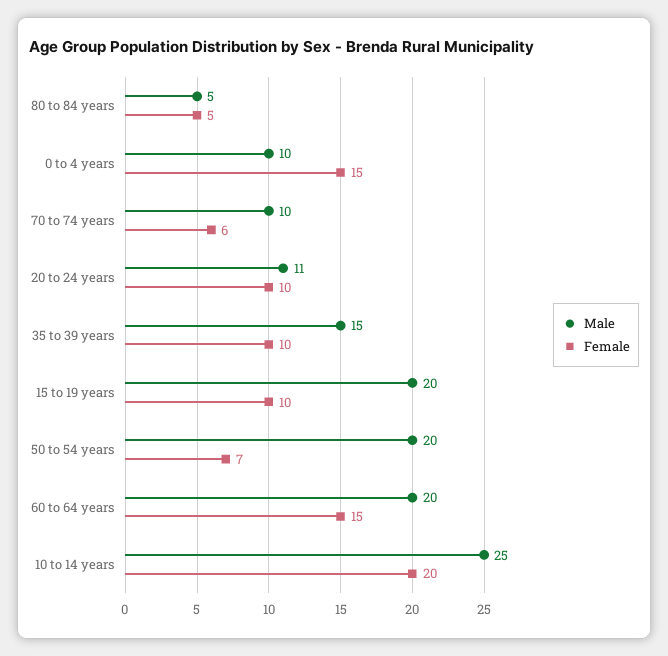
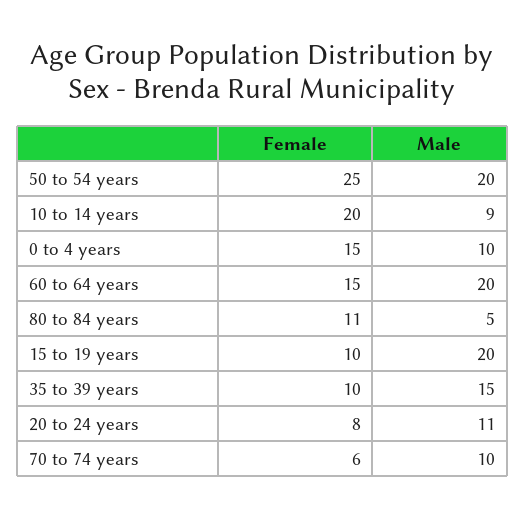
  {
    "Male": {
      "80 to 84 years": 5,
      "0 to 4 years": 10,
      "70 to 74 years": 10,
      "20 to 24 years": 11,
      "35 to 39 years": 15,
      "15 to 19 years": 20,
      "50 to 54 years": 20,
      "60 to 64 years": 20,
-     "10 to 14 years": 25
+     "10 to 14 years": 9
    },
    "Female": {
-     "80 to 84 years": 5,
+     "80 to 84 years": 11,
      "0 to 4 years": 15,
      "70 to 74 years": 6,
-     "20 to 24 years": 10,
+     "20 to 24 years": 8,
      "35 to 39 years": 10,
      "15 to 19 years": 10,
-     "50 to 54 years": 7,
+     "50 to 54 years": 25,
      "60 to 64 years": 15,
      "10 to 14 years": 20
    }
  }

